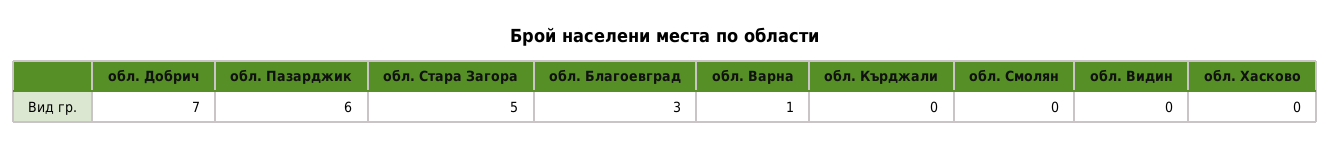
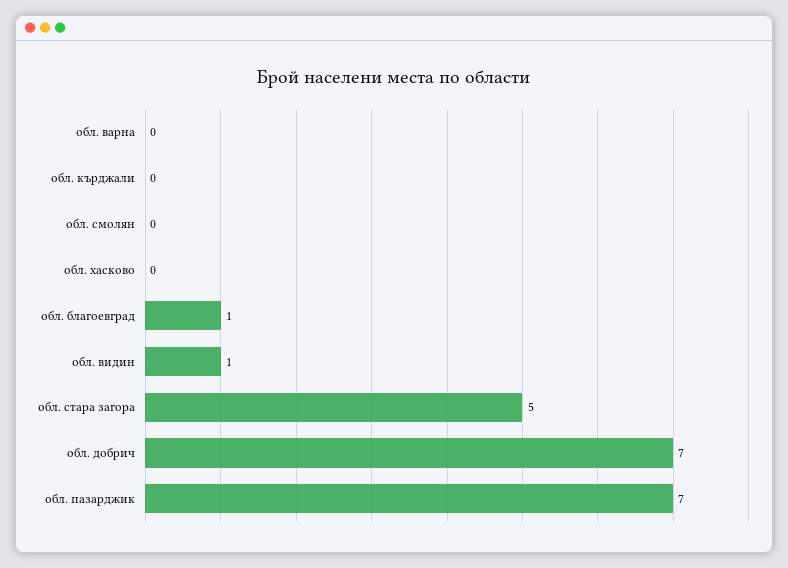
  {
    "обл. Добрич": 7,
-   "обл. Пазарджик": 6,
+   "обл. Пазарджик": 7,
    "обл. Стара Загора": 5,
-   "обл. Благоевград": 3,
+   "обл. Благоевград": 1,
-   "обл. Варна": 1,
+   "обл. Варна": 0,
    "обл. Кърджали": 0,
    "обл. Смолян": 0,
-   "обл. Видин": 0,
+   "обл. Видин": 1,
    "обл. Хасково": 0
  }

